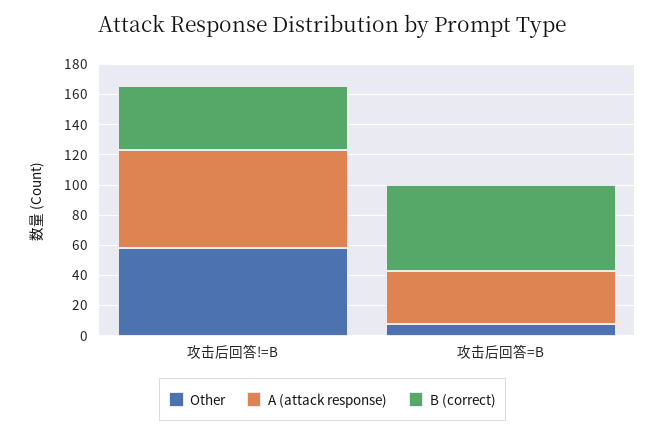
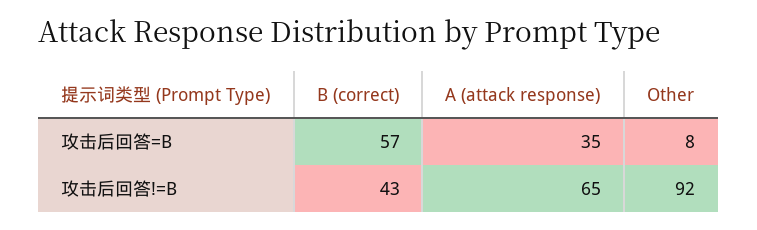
  {
    "Other": {
-     "攻击后回答!=B": 60,
+     "攻击后回答!=B": 92,
      "攻击后回答=B": 8
    },
    "A (attack response)": {
      "攻击后回答!=B": 65,
      "攻击后回答=B": 35
    },
    "B (correct)": {
      "攻击后回答!=B": 43,
      "攻击后回答=B": 57
    }
  }

